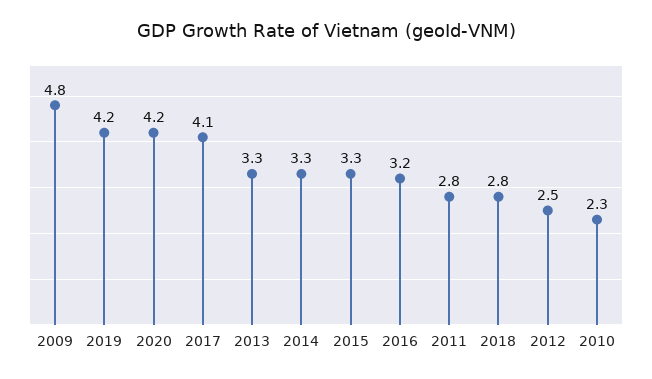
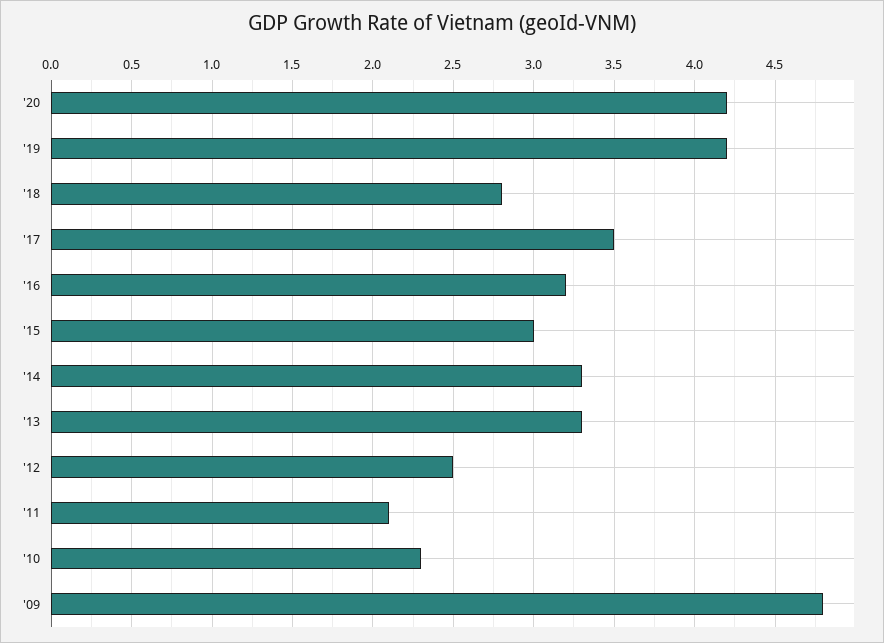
  {
    "2009": 4.8,
    "2019": 4.2,
    "2020": 4.2,
-   "2017": 4.1,
+   "2017": 3.5,
    "2013": 3.3,
    "2014": 3.3,
-   "2015": 3.3,
+   "2015": 3,
    "2016": 3.2,
-   "2011": 2.8,
+   "2011": 2.1,
    "2018": 2.8,
    "2012": 2.5,
    "2010": 2.3
  }

